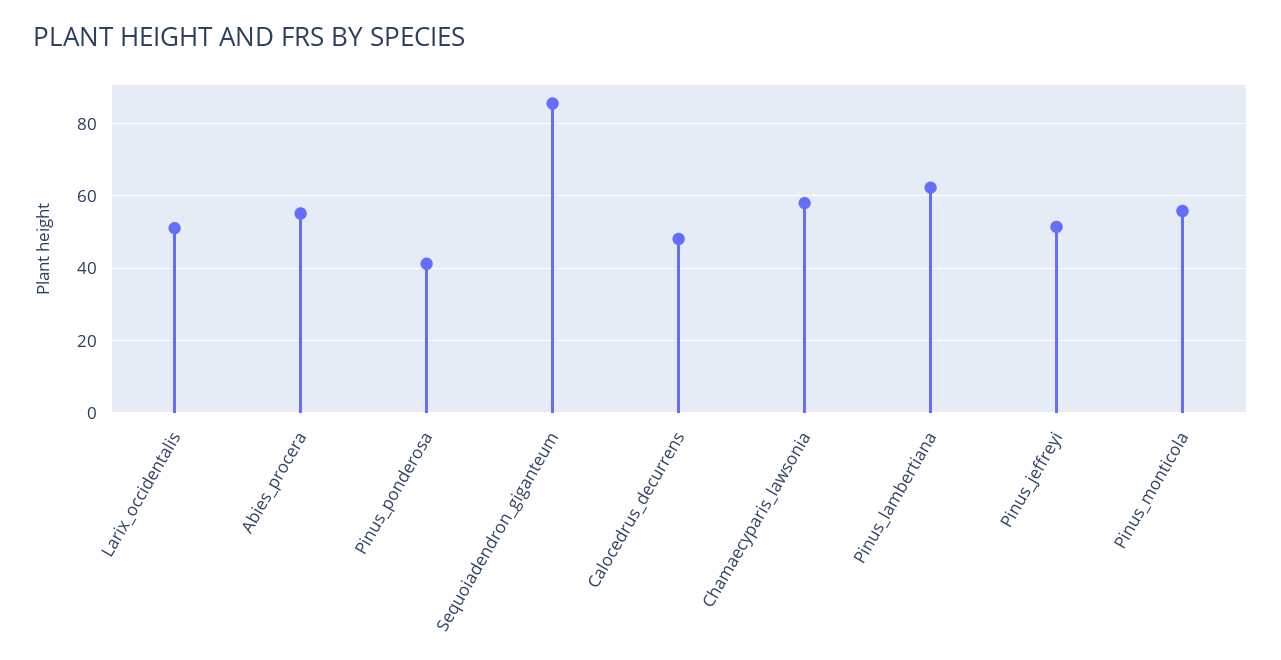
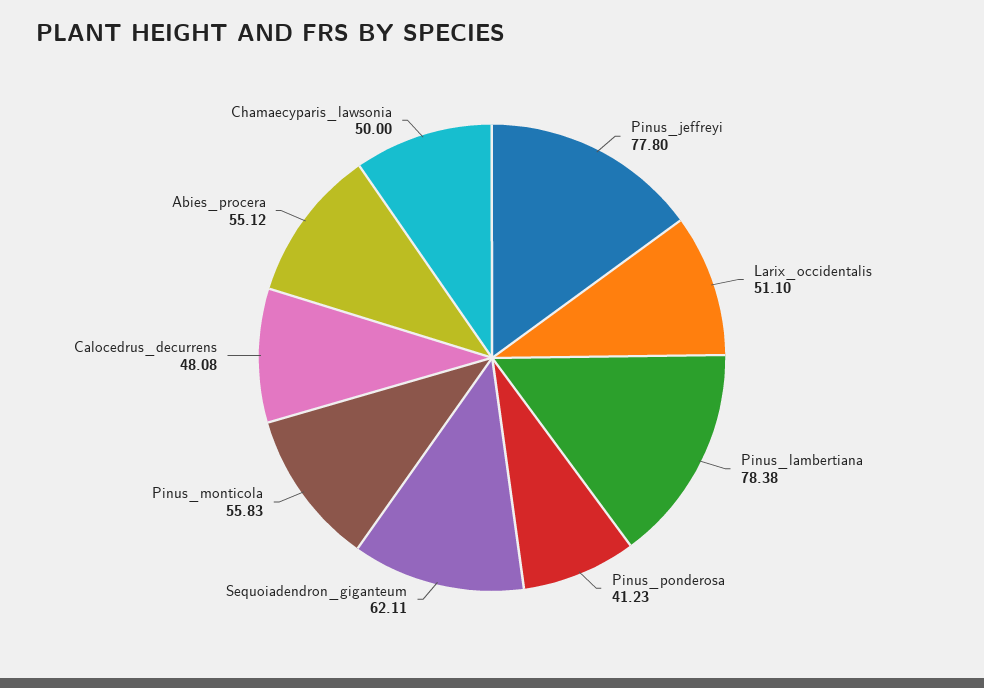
  {
    "Larix_occidentalis": 51.1,
    "Abies_procera": 55.12,
    "Pinus_ponderosa": 41.23,
-   "Sequoiadendron_giganteum": 86,
+   "Sequoiadendron_giganteum": 62.11,
    "Calocedrus_decurrens": 48.08,
-   "Chamaecyparis_lawsonia": 58,
+   "Chamaecyparis_lawsonia": 50,
-   "Pinus_lambertiana": 62,
+   "Pinus_lambertiana": 78.38,
-   "Pinus_jeffreyi": 52,
+   "Pinus_jeffreyi": 77.8,
    "Pinus_monticola": 55.83
  }

